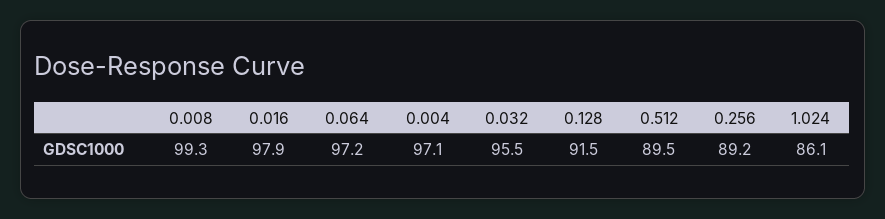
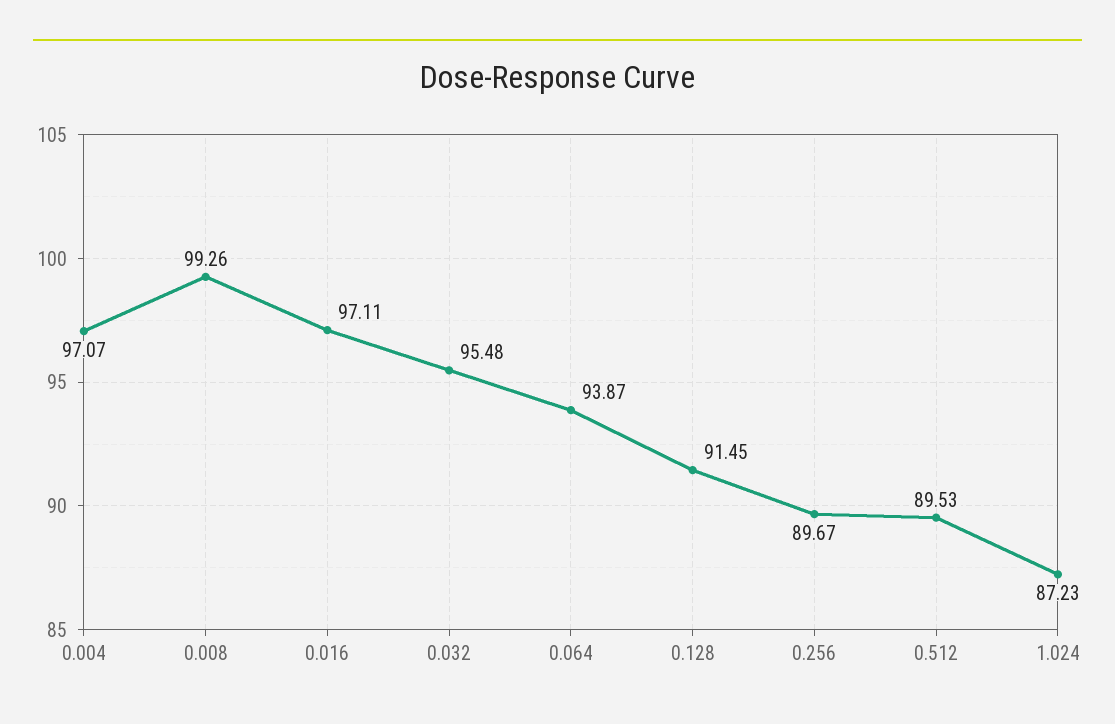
  {
    "0.008": 99.26,
-   "0.016": 97.9,
+   "0.016": 97.11,
-   "0.064": 97.2,
+   "0.064": 93.87,
    "0.004": 97.07,
    "0.032": 95.48,
    "0.128": 91.45,
    "0.512": 89.53,
-   "0.256": 89.2,
+   "0.256": 89.67,
-   "1.024": 86.1
+   "1.024": 87.23
  }

